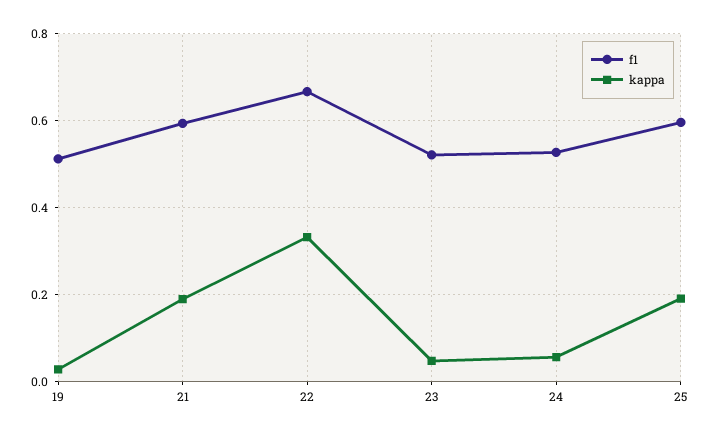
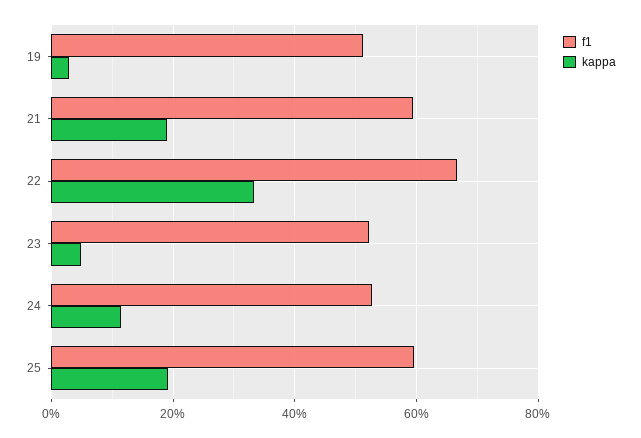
  {
    "f1": {
      "19": 0.52,
      "21": 0.6,
      "22": 0.66,
      "23": 0.52,
      "24": 0.52,
      "25": 0.6
    },
    "kappa": {
      "19": 0.02,
      "21": 0.18,
      "22": 0.34,
      "23": 0.04,
-     "24": 0.06,
+     "24": 0.12,
      "25": 0.2
    }
  }

